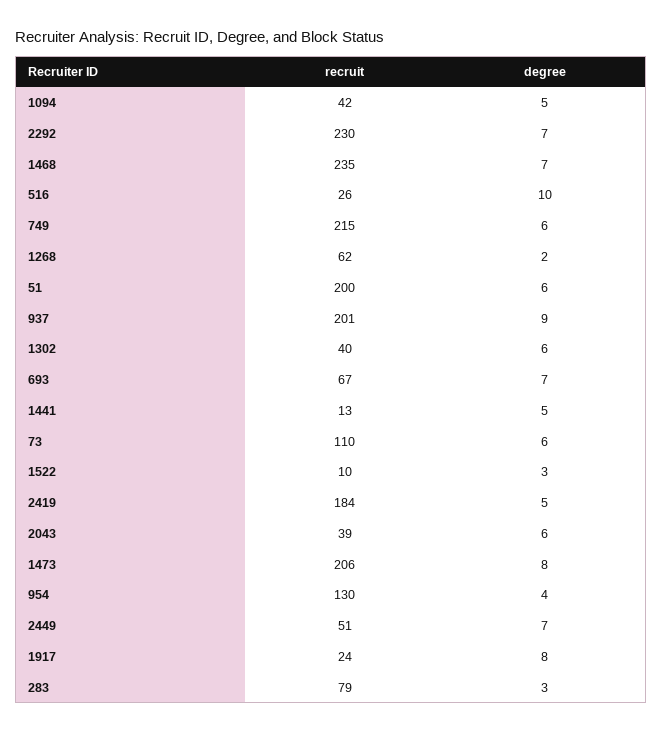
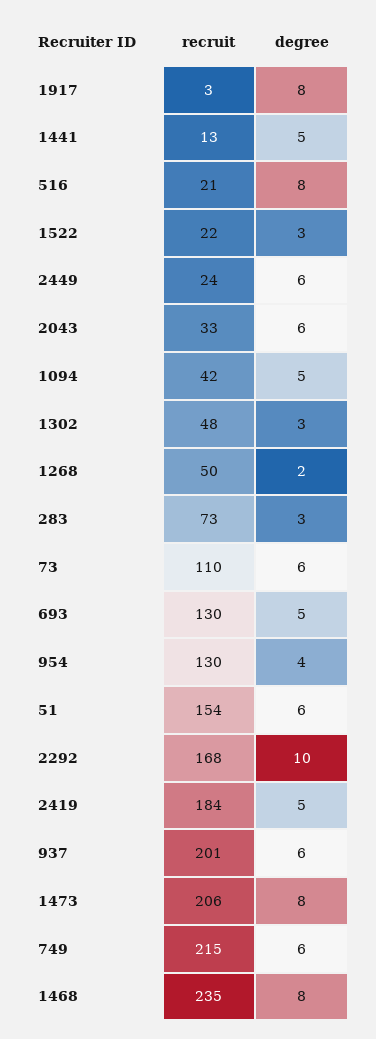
  {
    "recruit": {
      "1094": 42,
-     "2292": 230,
+     "2292": 168,
      "1468": 235,
-     "516": 26,
+     "516": 21,
      "749": 215,
-     "1268": 62,
+     "1268": 50,
-     "51": 200,
+     "51": 154,
      "937": 201,
-     "1302": 40,
+     "1302": 48,
-     "693": 67,
+     "693": 130,
      "1441": 13,
      "73": 110,
-     "1522": 10,
+     "1522": 22,
      "2419": 184,
-     "2043": 39,
+     "2043": 33,
      "1473": 206,
      "954": 130,
-     "2449": 51,
+     "2449": 24,
-     "1917": 24,
+     "1917": 3,
-     "283": 79
+     "283": 73
    },
    "degree": {
      "1094": 5,
-     "2292": 7,
+     "2292": 10,
-     "1468": 7,
+     "1468": 8,
-     "516": 10,
+     "516": 8,
      "749": 6,
      "1268": 2,
      "51": 6,
-     "937": 9,
+     "937": 6,
-     "1302": 6,
+     "1302": 3,
-     "693": 7,
+     "693": 5,
      "1441": 5,
      "73": 6,
      "1522": 3,
      "2419": 5,
      "2043": 6,
      "1473": 8,
      "954": 4,
-     "2449": 7,
+     "2449": 6,
      "1917": 8,
      "283": 3
    }
  }

